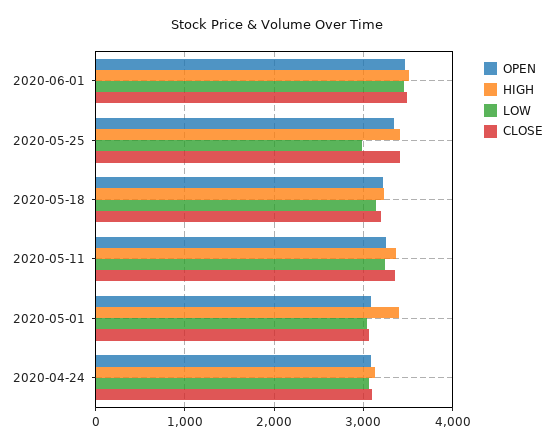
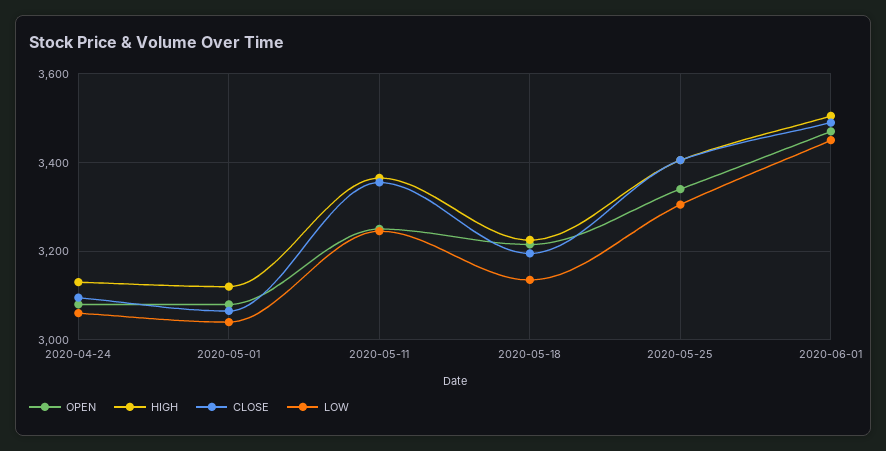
  {
    "OPEN": {
      "2020-06-01": 3480,
      "2020-05-25": 3340,
      "2020-05-18": 3220,
      "2020-05-11": 3260,
      "2020-05-01": 3080,
      "2020-04-24": 3080
    },
    "HIGH": {
      "2020-06-01": 3500,
      "2020-05-25": 3400,
      "2020-05-18": 3220,
      "2020-05-11": 3360,
-     "2020-05-01": 3400,
+     "2020-05-01": 3120,
      "2020-04-24": 3140
    },
    "LOW": {
      "2020-06-01": 3460,
-     "2020-05-25": 3000,
+     "2020-05-25": 3300,
      "2020-05-18": 3140,
      "2020-05-11": 3240,
      "2020-05-01": 3040,
      "2020-04-24": 3060
    },
    "CLOSE": {
      "2020-06-01": 3500,
      "2020-05-25": 3400,
      "2020-05-18": 3200,
      "2020-05-11": 3360,
      "2020-05-01": 3060,
      "2020-04-24": 3100
    }
  }

